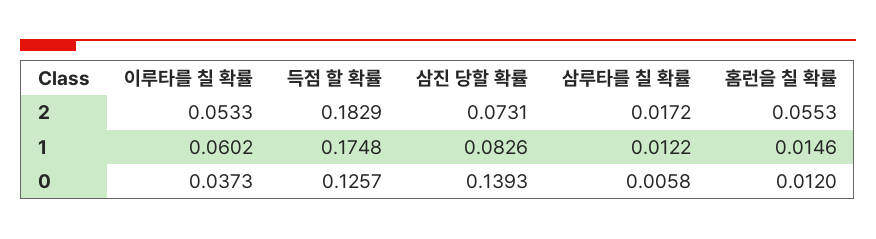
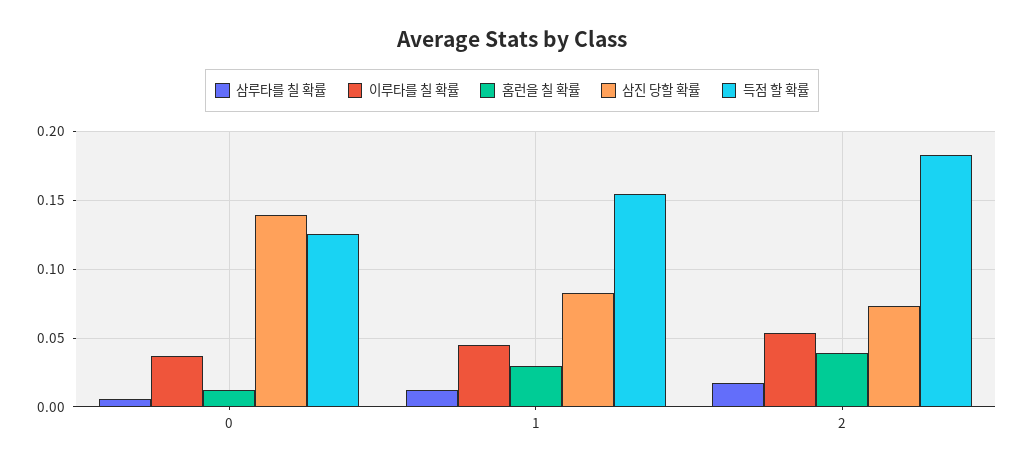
  {
    "이루타를 칠 확률": {
      "2": 0.0533,
-     "1": 0.0602,
+     "1": 0.045,
      "0": 0.0373
    },
    "득점 할 확률": {
      "2": 0.1829,
-     "1": 0.1748,
+     "1": 0.155,
      "0": 0.1257
    },
    "삼진 당할 확률": {
      "2": 0.0731,
      "1": 0.0826,
      "0": 0.1393
    },
    "삼루타를 칠 확률": {
      "2": 0.0172,
      "1": 0.0122,
      "0": 0.0058
    },
    "홈런을 칠 확률": {
-     "2": 0.0553,
+     "2": 0.04,
-     "1": 0.0146,
+     "1": 0.03,
      "0": 0.012
    }
  }

